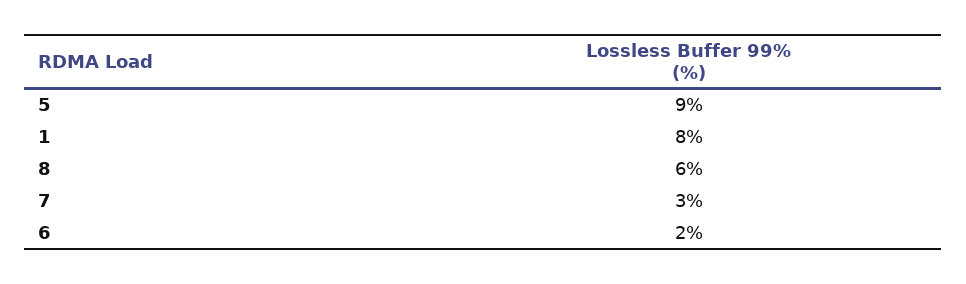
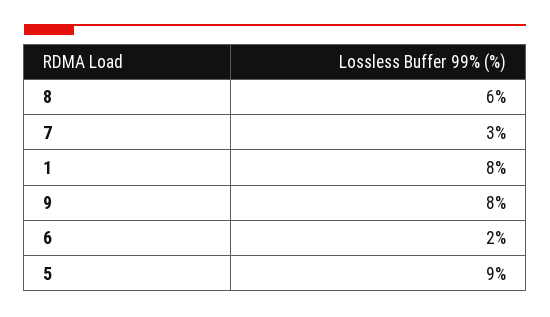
  {
    "5": 9,
    "1": 8,
    "8": 6,
    "7": 3,
-   "6": 2
+   "6": 2,
+   "9": 8
  }

